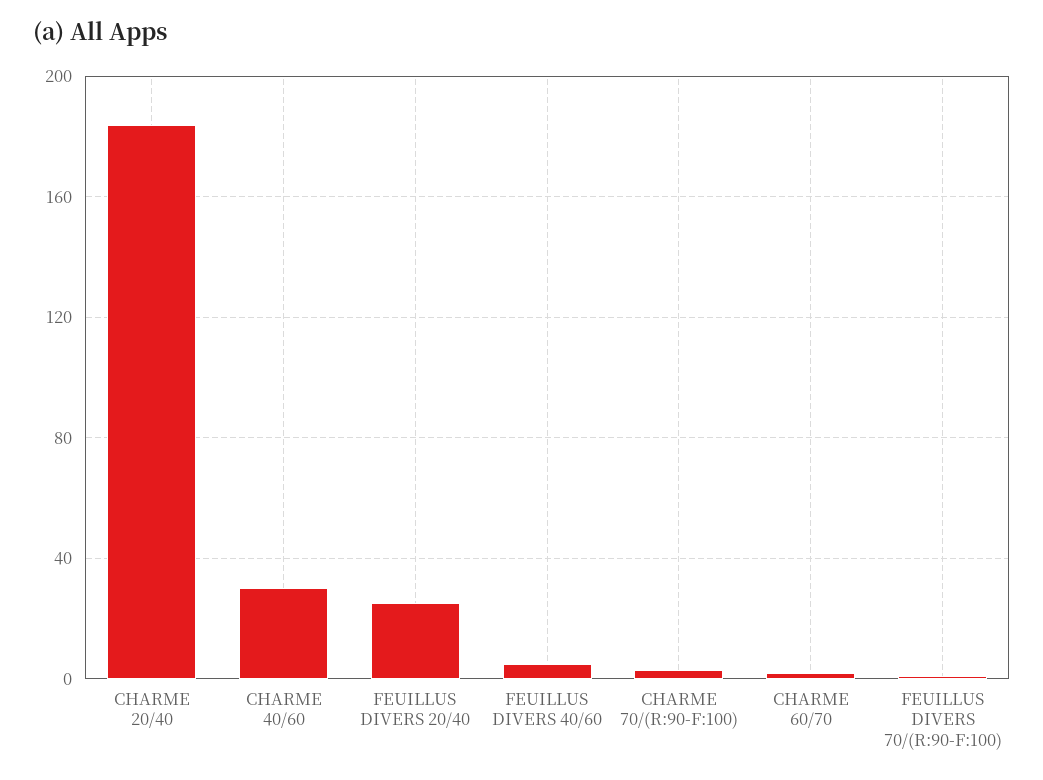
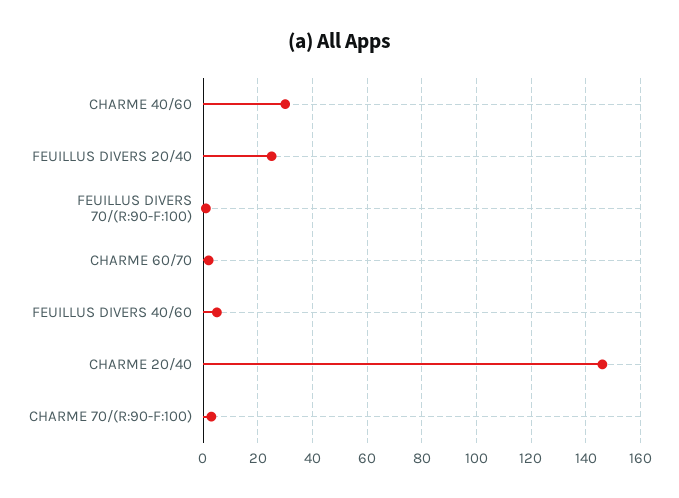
  {
-   "CHARME 20/40": 185,
+   "CHARME 20/40": 145,
    "CHARME 40/60": 30,
    "FEUILLUS DIVERS 20/40": 25,
    "FEUILLUS DIVERS 40/60": 5,
    "CHARME 70/(R:90-F:100)": 5,
    "CHARME 60/70": 0,
    "FEUILLUS DIVERS 70/(R:90-F:100)": 0
  }

